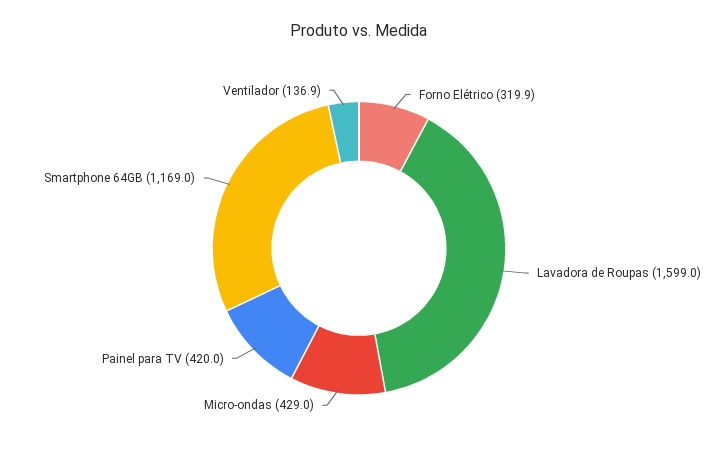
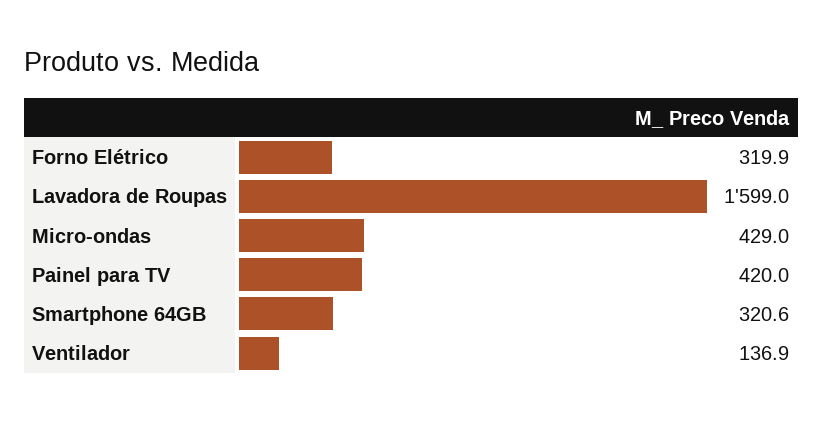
  {
    "Forno Elétrico": 319.9,
    "Lavadora de Roupas": 1599,
    "Micro-ondas": 429,
    "Painel para TV": 420,
-   "Smartphone 64GB": 1169,
+   "Smartphone 64GB": 320.6,
    "Ventilador": 136.9
  }

